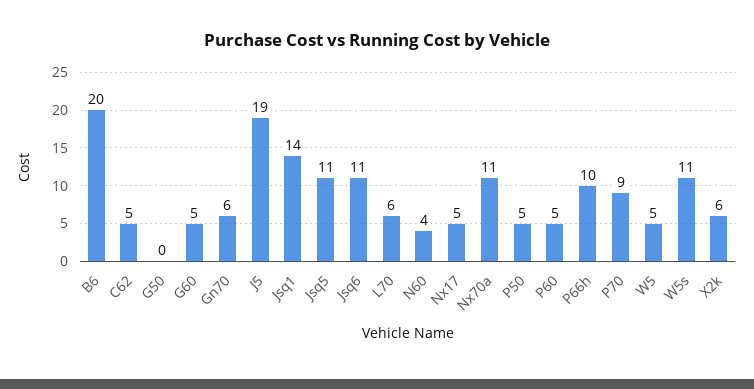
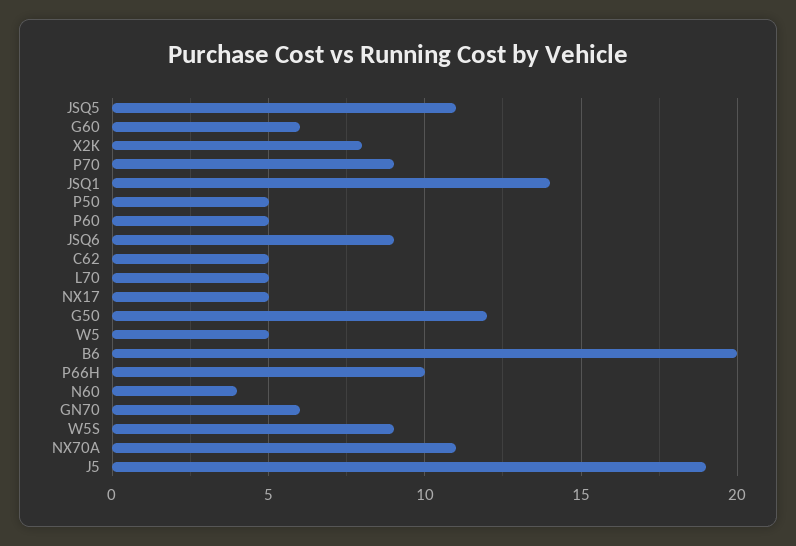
  {
    "B6": 20,
    "C62": 5,
-   "G50": 0,
+   "G50": 12,
-   "G60": 5,
+   "G60": 6,
    "Gn70": 6,
    "J5": 19,
    "Jsq1": 14,
    "Jsq5": 11,
-   "Jsq6": 11,
+   "Jsq6": 9,
-   "L70": 6,
+   "L70": 5,
    "N60": 4,
    "Nx17": 5,
    "Nx70a": 11,
    "P50": 5,
    "P60": 5,
    "P66h": 10,
    "P70": 9,
    "W5": 5,
-   "W5s": 11,
+   "W5s": 9,
-   "X2k": 6
+   "X2k": 8
  }

